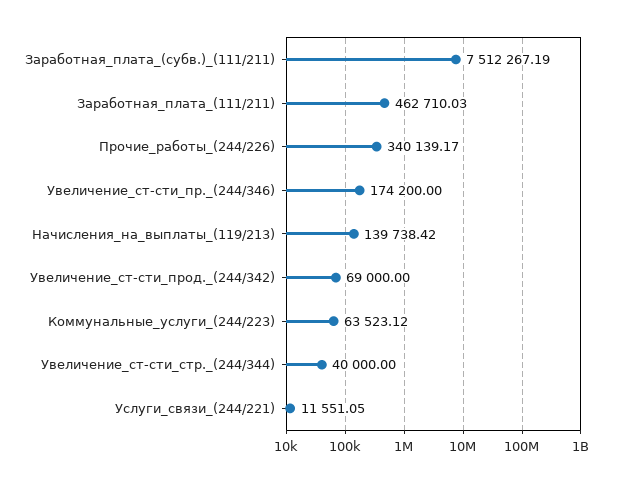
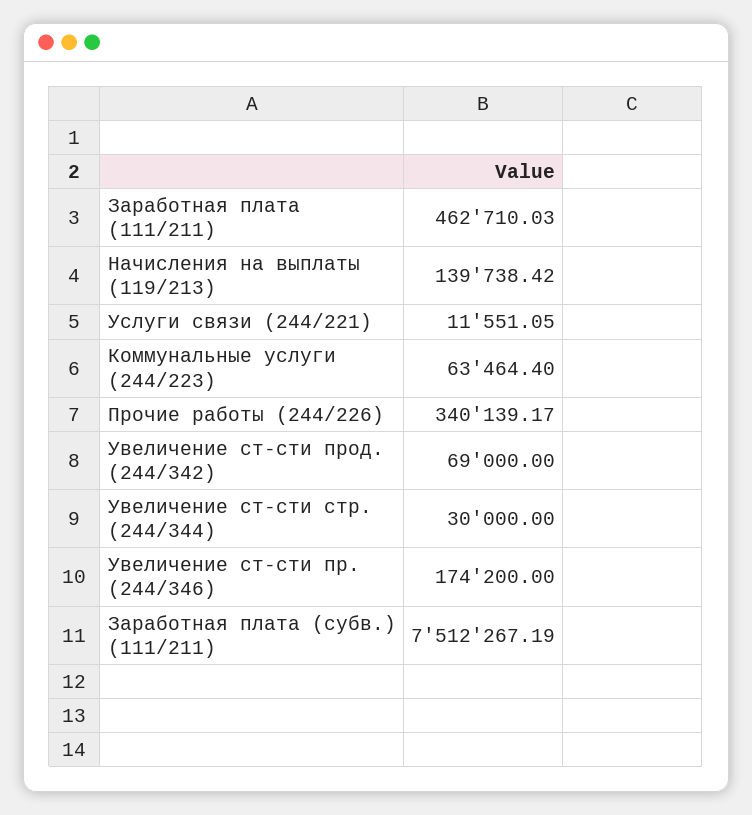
  {
    "Заработная_плата_(субв.)_(111/211)": 7512267.19,
    "Заработная_плата_(111/211)": 462710.03,
    "Прочие_работы_(244/226)": 340139.17,
    "Увеличение_ст-сти_пр._(244/346)": 174200,
    "Начисления_на_выплаты_(119/213)": 139738.42,
    "Увеличение_ст-сти_прод._(244/342)": 69000,
-   "Коммунальные_услуги_(244/223)": 63523.12,
+   "Коммунальные_услуги_(244/223)": 63464.4,
-   "Увеличение_ст-сти_стр._(244/344)": 40000,
+   "Увеличение_ст-сти_стр._(244/344)": 30000,
    "Услуги_связи_(244/221)": 11551.05
  }

